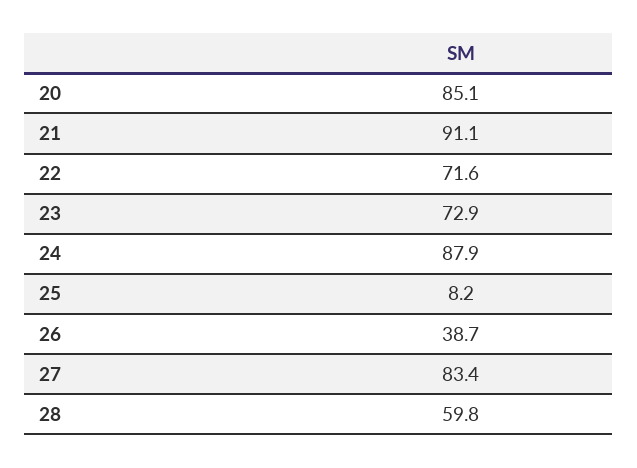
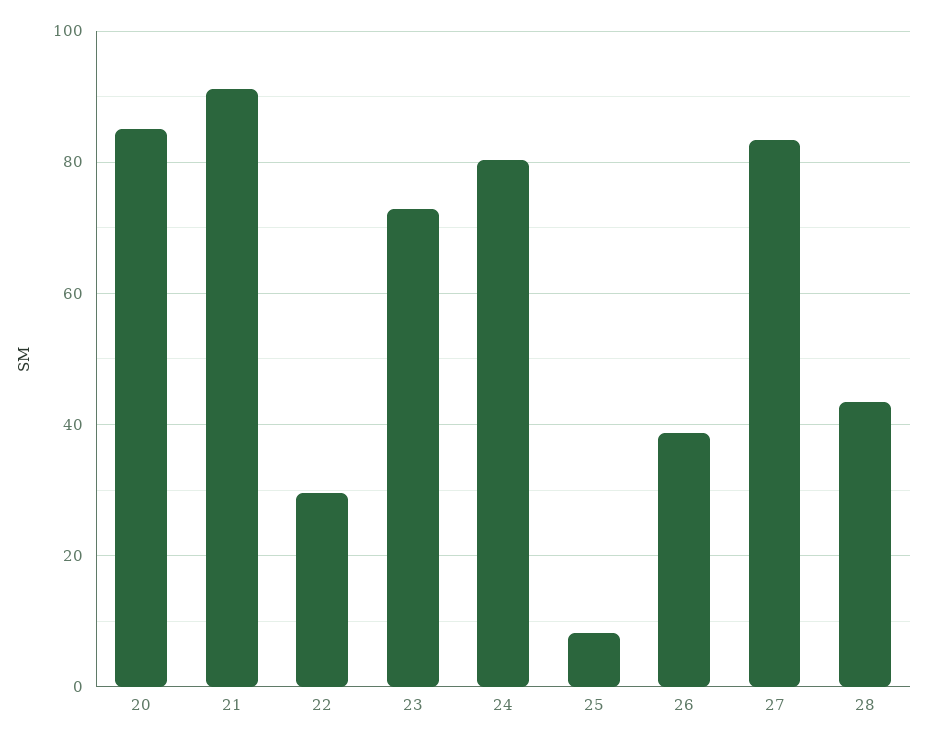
  {
    "20": 85.1,
    "21": 91.1,
-   "22": 71.6,
+   "22": 30,
    "23": 72.9,
-   "24": 87.9,
+   "24": 80,
    "25": 8.2,
    "26": 38.7,
    "27": 83.4,
-   "28": 59.8
+   "28": 44
  }

